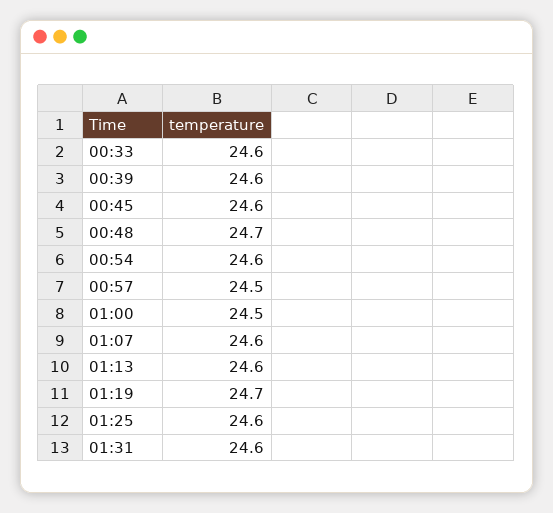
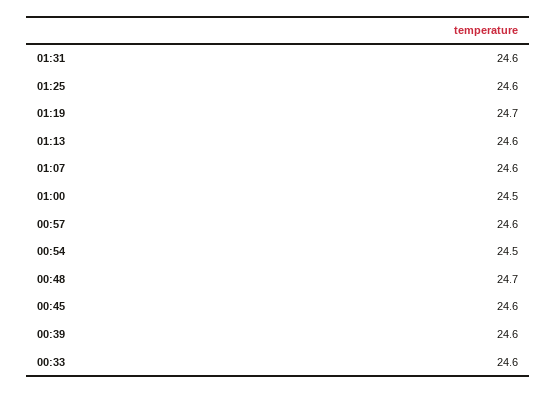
  {
    "00:33": 24.6,
    "00:39": 24.6,
    "00:45": 24.6,
    "00:48": 24.7,
-   "00:54": 24.6,
+   "00:54": 24.5,
-   "00:57": 24.5,
+   "00:57": 24.6,
    "01:00": 24.5,
    "01:07": 24.6,
    "01:13": 24.6,
    "01:19": 24.7,
    "01:25": 24.6,
    "01:31": 24.6
  }

